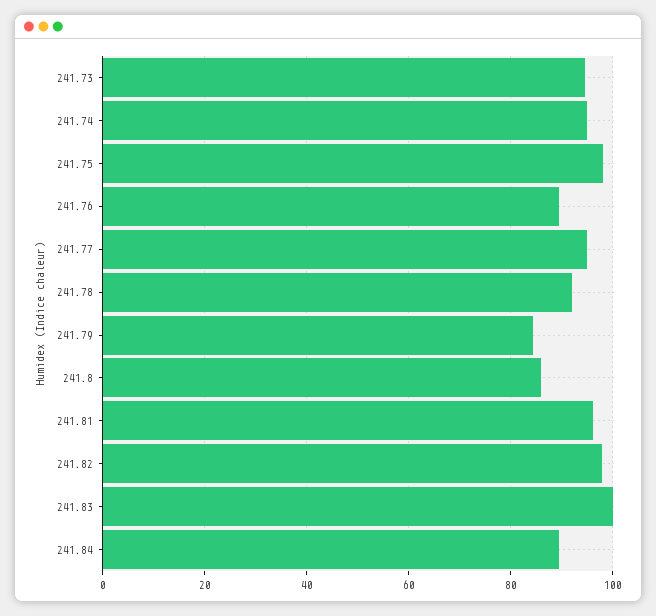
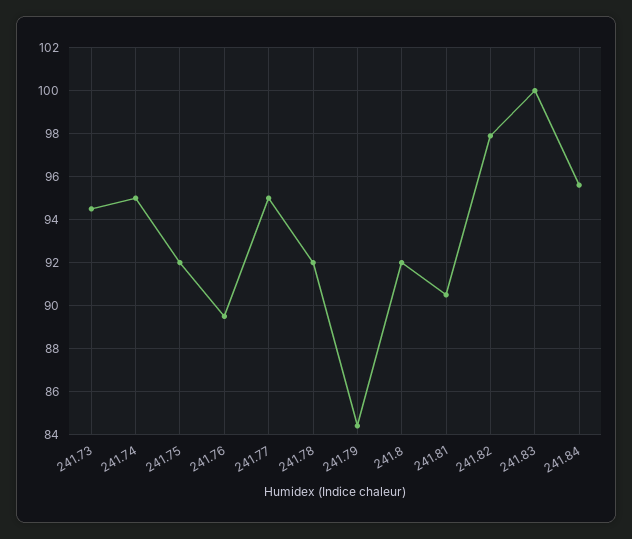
  {
    "241.73": 94.5,
    "241.74": 95,
-   "241.75": 98,
+   "241.75": 92,
    "241.76": 89.5,
    "241.77": 95,
    "241.78": 92,
    "241.79": 84.5,
-   "241.8": 86,
+   "241.8": 92,
-   "241.81": 96,
+   "241.81": 90.5,
    "241.82": 98,
    "241.83": 100,
-   "241.84": 90
+   "241.84": 95.5
  }

